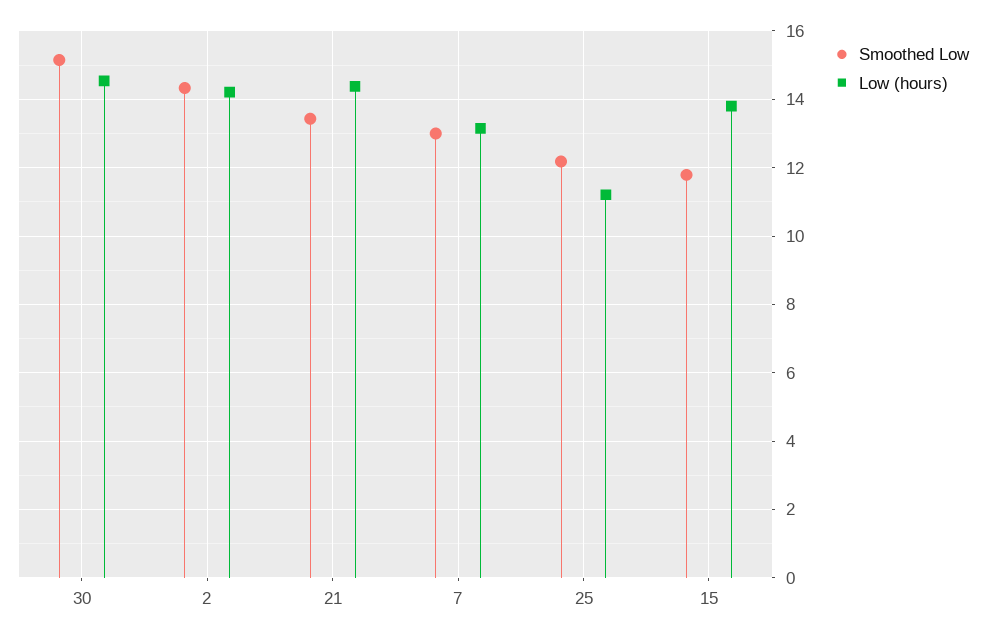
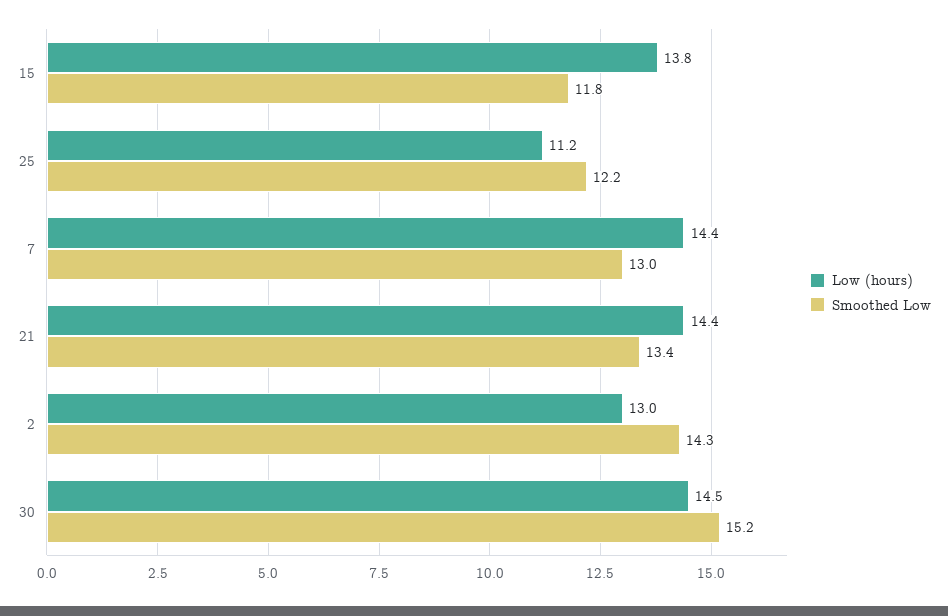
  {
    "Smoothed Low": {
      "30": 15.2,
      "2": 14.3,
      "21": 13.4,
      "7": 13,
      "25": 12.2,
      "15": 11.8
    },
    "Low (hours)": {
      "30": 14.5,
-     "2": 14.2,
+     "2": 13,
      "21": 14.4,
-     "7": 13.2,
+     "7": 14.4,
      "25": 11.2,
      "15": 13.8
    }
  }

